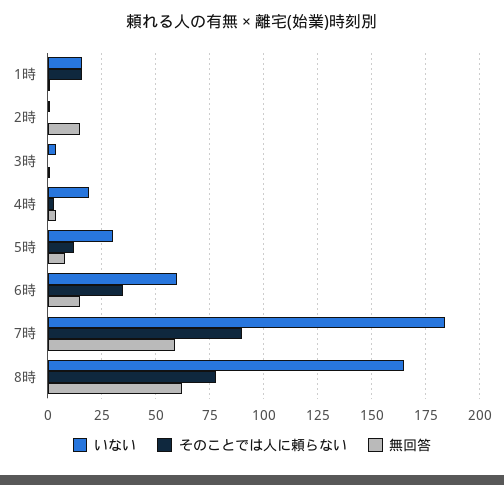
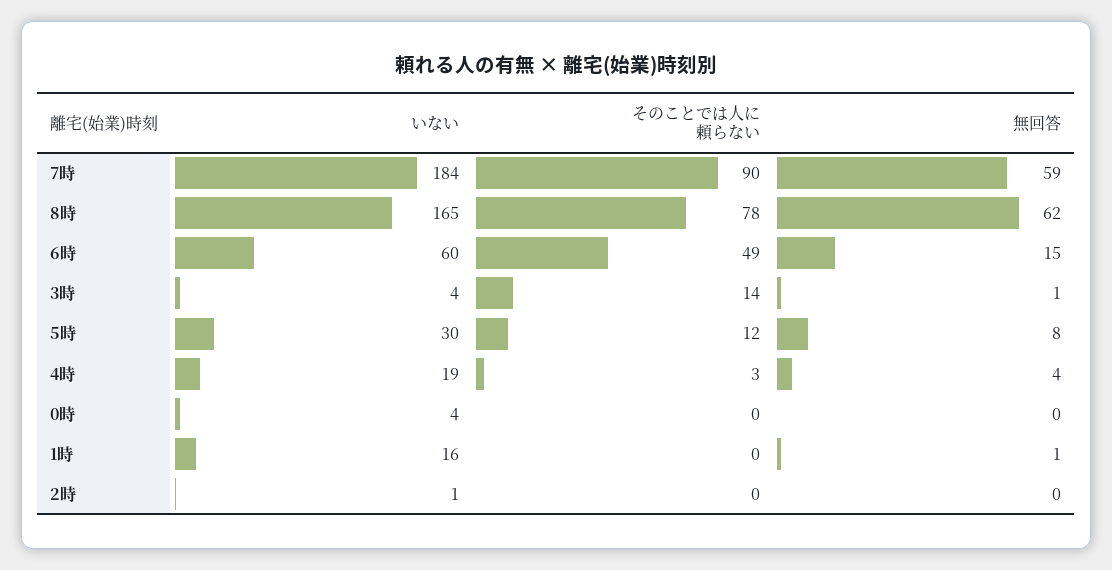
  {
    "いない": {
      "1時": 16,
      "2時": 1,
      "3時": 4,
      "4時": 19,
      "5時": 30,
      "6時": 60,
      "7時": 184,
-     "8時": 165
+     "8時": 165,
+     "0時": 4
    },
    "そのことでは人に頼らない": {
-     "1時": 15,
+     "1時": 0,
      "2時": 0,
-     "3時": 0,
+     "3時": 14,
      "4時": 3,
      "5時": 12,
-     "6時": 35,
+     "6時": 49,
      "7時": 90,
-     "8時": 78
+     "8時": 78,
+     "0時": 0
    },
    "無回答": {
      "1時": 1,
-     "2時": 15,
+     "2時": 0,
      "3時": 1,
      "4時": 4,
      "5時": 8,
      "6時": 15,
      "7時": 59,
-     "8時": 62
+     "8時": 62,
+     "0時": 0
    }
  }

